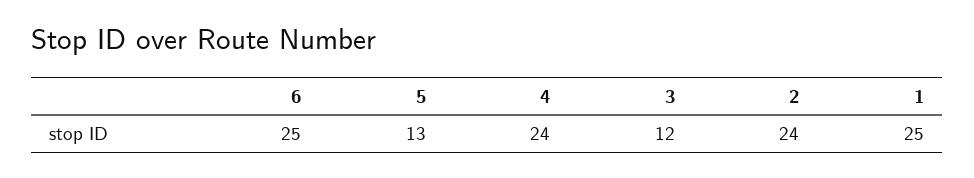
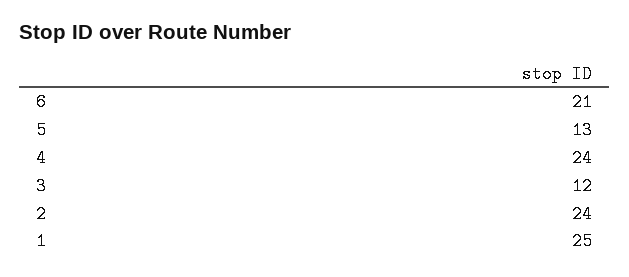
  {
-   "6": 25,
+   "6": 21,
    "5": 13,
    "4": 24,
    "3": 12,
    "2": 24,
    "1": 25
  }

